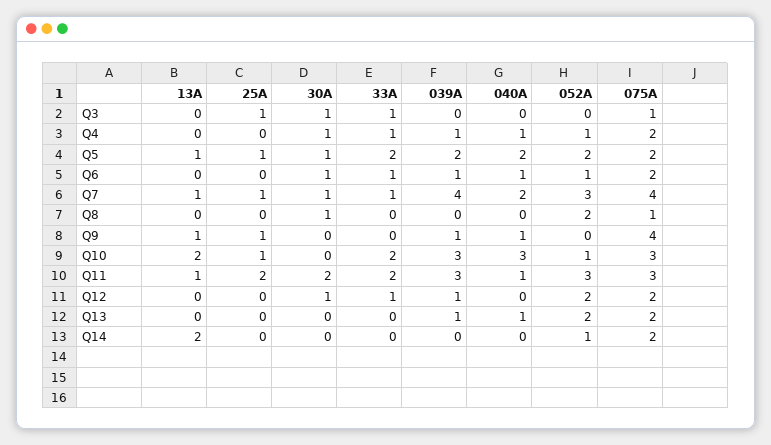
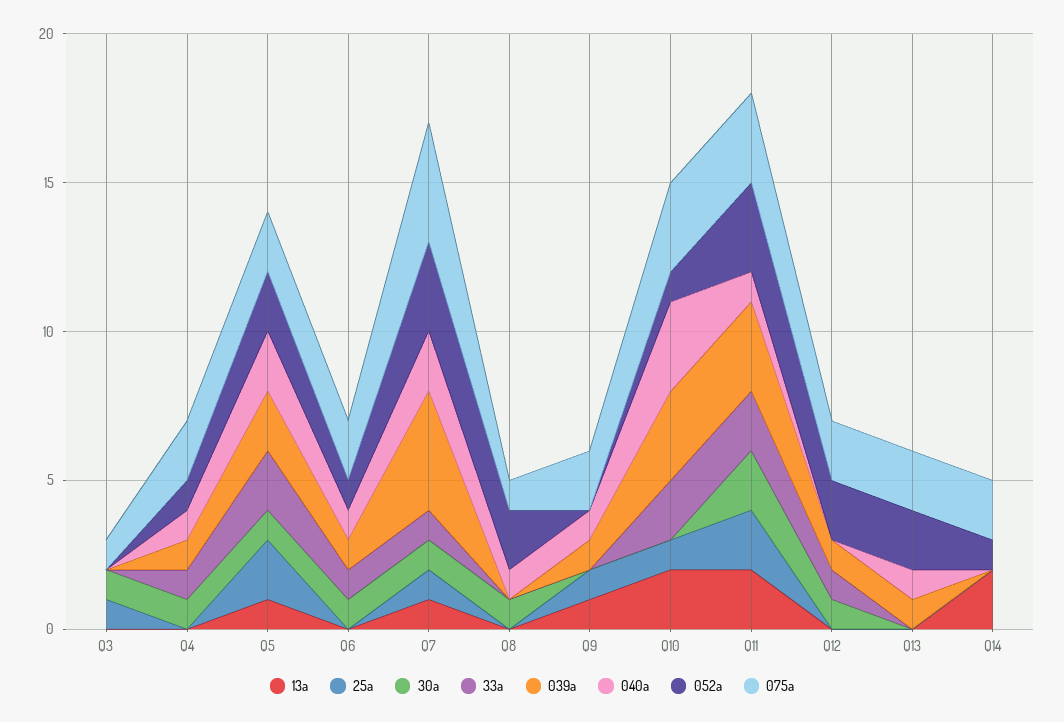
  {
    "13A": {
      "Q3": 0,
      "Q4": 0,
      "Q5": 1,
      "Q6": 0,
      "Q7": 1,
      "Q8": 0,
      "Q9": 1,
      "Q10": 2,
-     "Q11": 1,
+     "Q11": 2,
      "Q12": 0,
      "Q13": 0,
      "Q14": 2
    },
    "25A": {
      "Q3": 1,
      "Q4": 0,
-     "Q5": 1,
+     "Q5": 2,
      "Q6": 0,
      "Q7": 1,
      "Q8": 0,
      "Q9": 1,
      "Q10": 1,
      "Q11": 2,
      "Q12": 0,
      "Q13": 0,
      "Q14": 0
    },
    "30A": {
      "Q3": 1,
      "Q4": 1,
      "Q5": 1,
      "Q6": 1,
      "Q7": 1,
      "Q8": 1,
      "Q9": 0,
      "Q10": 0,
      "Q11": 2,
      "Q12": 1,
      "Q13": 0,
      "Q14": 0
    },
    "33A": {
-     "Q3": 1,
+     "Q3": 0,
      "Q4": 1,
      "Q5": 2,
      "Q6": 1,
      "Q7": 1,
      "Q8": 0,
      "Q9": 0,
      "Q10": 2,
      "Q11": 2,
      "Q12": 1,
      "Q13": 0,
      "Q14": 0
    },
    "039A": {
      "Q3": 0,
      "Q4": 1,
      "Q5": 2,
      "Q6": 1,
      "Q7": 4,
      "Q8": 0,
      "Q9": 1,
      "Q10": 3,
      "Q11": 3,
      "Q12": 1,
      "Q13": 1,
      "Q14": 0
    },
    "040A": {
      "Q3": 0,
      "Q4": 1,
      "Q5": 2,
      "Q6": 1,
      "Q7": 2,
-     "Q8": 0,
+     "Q8": 1,
      "Q9": 1,
      "Q10": 3,
      "Q11": 1,
      "Q12": 0,
      "Q13": 1,
      "Q14": 0
    },
    "052A": {
      "Q3": 0,
      "Q4": 1,
      "Q5": 2,
      "Q6": 1,
      "Q7": 3,
      "Q8": 2,
      "Q9": 0,
      "Q10": 1,
      "Q11": 3,
      "Q12": 2,
      "Q13": 2,
      "Q14": 1
    },
    "075A": {
      "Q3": 1,
      "Q4": 2,
      "Q5": 2,
      "Q6": 2,
      "Q7": 4,
      "Q8": 1,
-     "Q9": 4,
+     "Q9": 2,
      "Q10": 3,
      "Q11": 3,
      "Q12": 2,
      "Q13": 2,
      "Q14": 2
    }
  }

